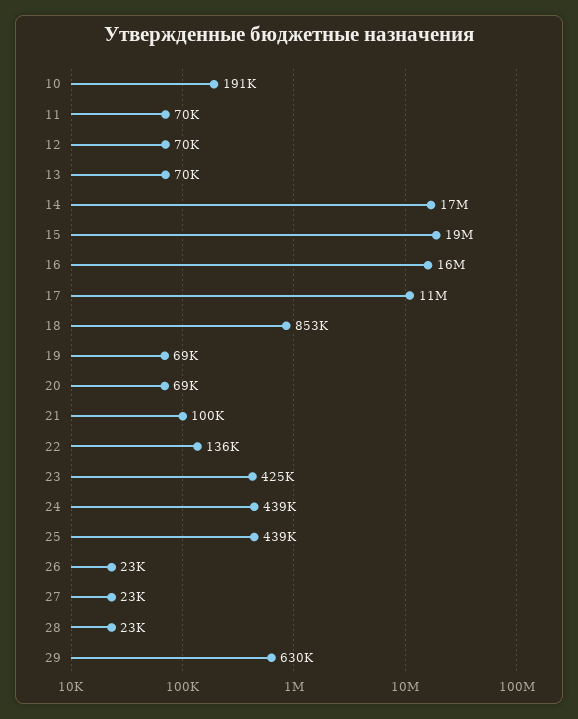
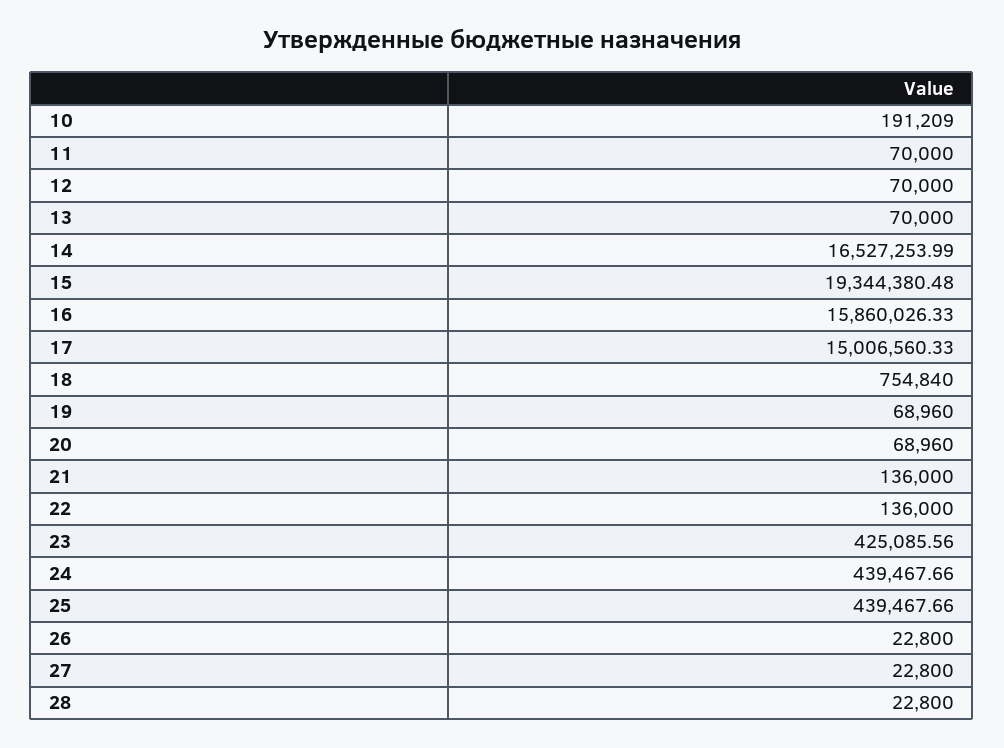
  {
    "10": 191209,
    "11": 70000,
    "12": 70000,
    "13": 70000,
    "14": 16527253.99,
    "15": 19344380.48,
    "16": 15860026.33,
-   "17": 11000000,
+   "17": 15006560.33,
-   "18": 853000,
+   "18": 754840,
    "19": 68960,
    "20": 68960,
-   "21": 100000,
+   "21": 136000,
    "22": 136000,
    "23": 425085.56,
    "24": 439467.66,
    "25": 439467.66,
    "26": 22800,
    "27": 22800,
-   "28": 22800,
+   "28": 22800
-   "29": 630000
  }

